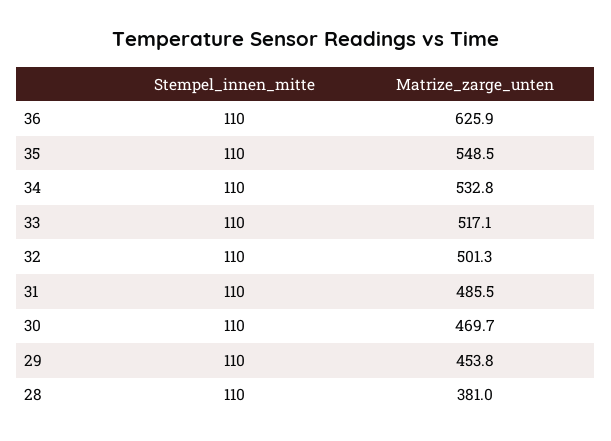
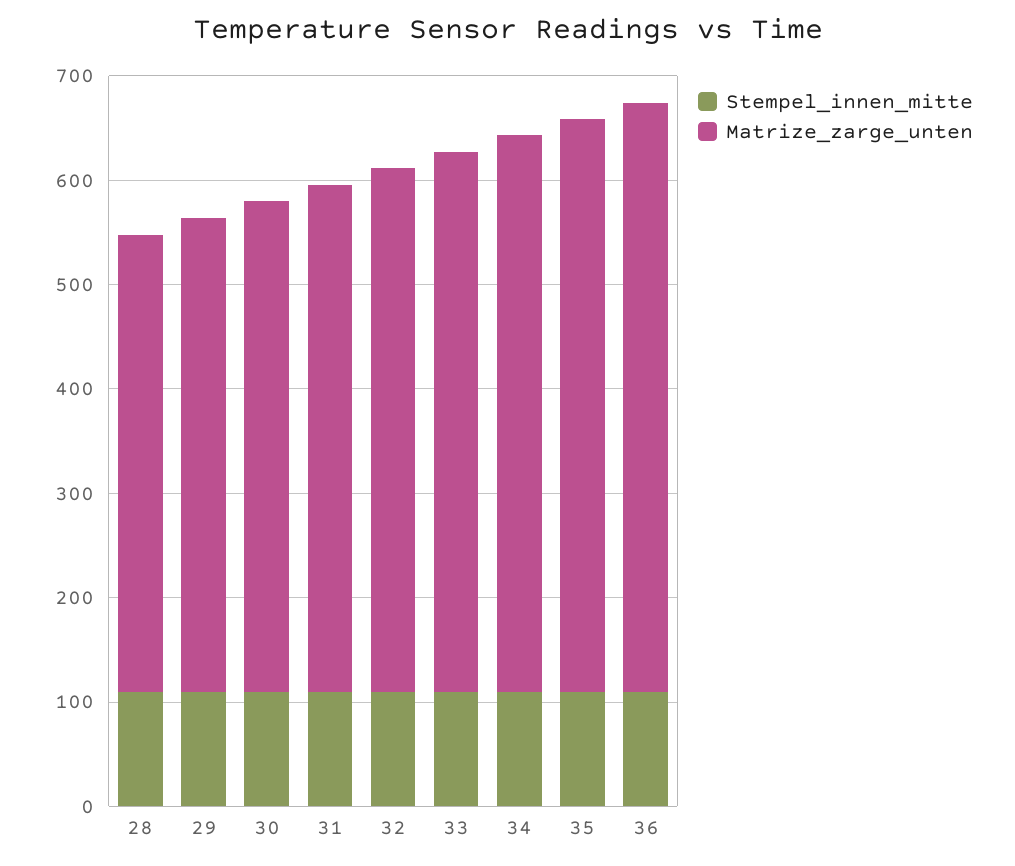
  {
    "Stempel_innen_mitte": {
      "36": 110,
      "35": 110,
      "34": 110,
      "33": 110,
      "32": 110,
      "31": 110,
      "30": 110,
      "29": 110,
      "28": 110
    },
    "Matrize_zarge_unten": {
-     "36": 625.9,
+     "36": 560,
      "35": 548.5,
      "34": 532.8,
      "33": 517.1,
      "32": 501.3,
      "31": 485.5,
      "30": 469.7,
      "29": 453.8,
-     "28": 381
+     "28": 440
    }
  }

